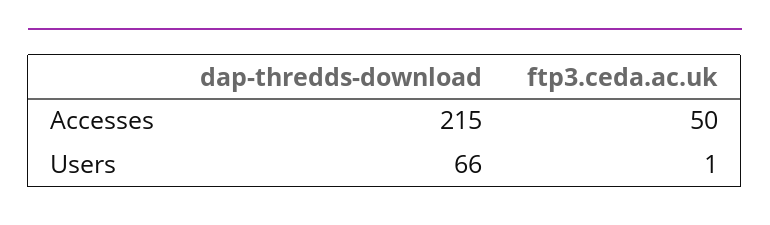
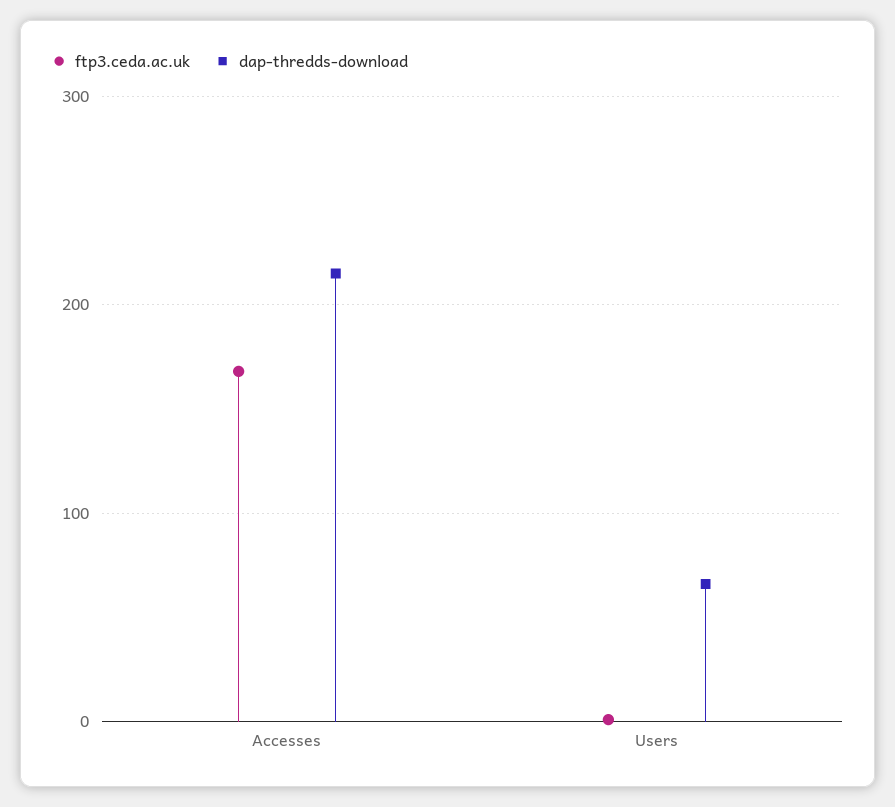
  {
    "dap-thredds-download": {
      "Accesses": 215,
      "Users": 66
    },
    "ftp3.ceda.ac.uk": {
-     "Accesses": 50,
+     "Accesses": 170,
      "Users": 1
    }
  }

